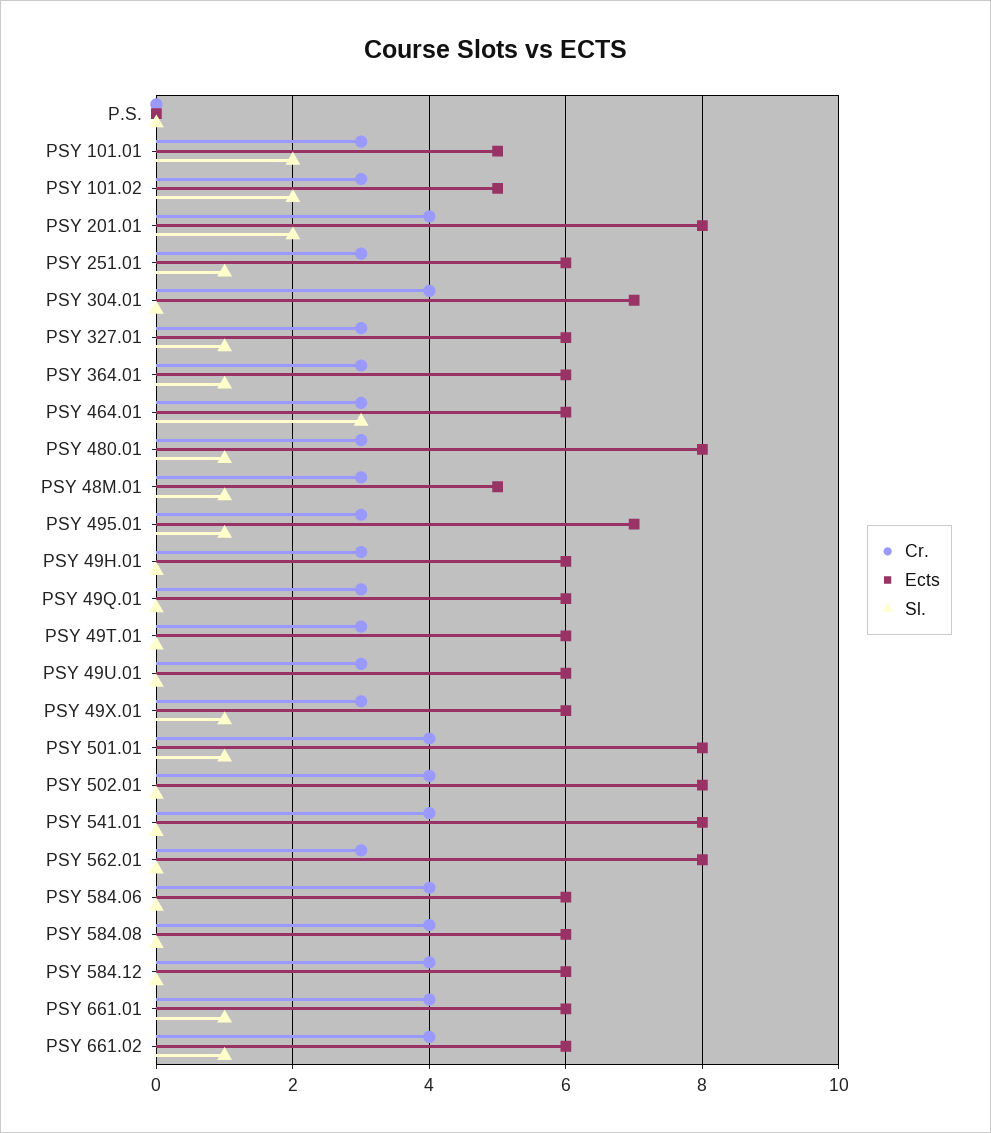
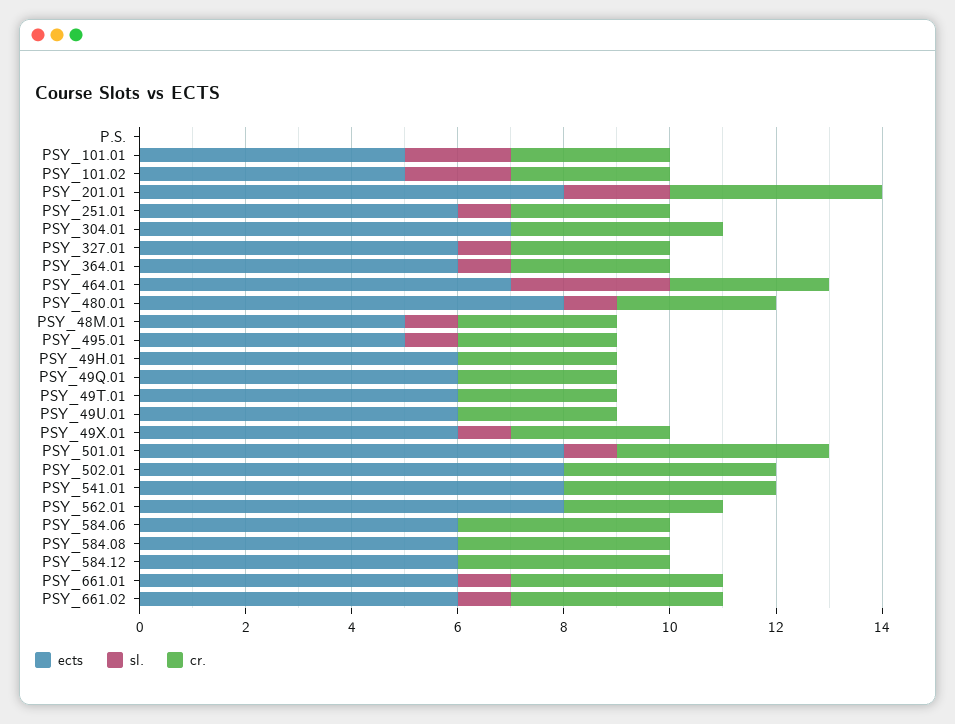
  {
    "Cr.": {
      "P.S.": 0,
      "PSY 101.01": 3,
      "PSY 101.02": 3,
      "PSY 201.01": 4,
      "PSY 251.01": 3,
      "PSY 304.01": 4,
      "PSY 327.01": 3,
      "PSY 364.01": 3,
      "PSY 464.01": 3,
      "PSY 480.01": 3,
      "PSY 48M.01": 3,
      "PSY 495.01": 3,
      "PSY 49H.01": 3,
      "PSY 49Q.01": 3,
      "PSY 49T.01": 3,
      "PSY 49U.01": 3,
      "PSY 49X.01": 3,
      "PSY 501.01": 4,
      "PSY 502.01": 4,
      "PSY 541.01": 4,
      "PSY 562.01": 3,
      "PSY 584.06": 4,
      "PSY 584.08": 4,
      "PSY 584.12": 4,
      "PSY 661.01": 4,
      "PSY 661.02": 4
    },
    "Ects": {
      "P.S.": 0,
      "PSY 101.01": 5,
      "PSY 101.02": 5,
      "PSY 201.01": 8,
      "PSY 251.01": 6,
      "PSY 304.01": 7,
      "PSY 327.01": 6,
      "PSY 364.01": 6,
-     "PSY 464.01": 6,
+     "PSY 464.01": 7,
      "PSY 480.01": 8,
      "PSY 48M.01": 5,
-     "PSY 495.01": 7,
+     "PSY 495.01": 5,
      "PSY 49H.01": 6,
      "PSY 49Q.01": 6,
      "PSY 49T.01": 6,
      "PSY 49U.01": 6,
      "PSY 49X.01": 6,
      "PSY 501.01": 8,
      "PSY 502.01": 8,
      "PSY 541.01": 8,
      "PSY 562.01": 8,
      "PSY 584.06": 6,
      "PSY 584.08": 6,
      "PSY 584.12": 6,
      "PSY 661.01": 6,
      "PSY 661.02": 6
    },
    "Sl.": {
      "P.S.": 0,
      "PSY 101.01": 2,
      "PSY 101.02": 2,
      "PSY 201.01": 2,
      "PSY 251.01": 1,
      "PSY 304.01": 0,
      "PSY 327.01": 1,
      "PSY 364.01": 1,
      "PSY 464.01": 3,
      "PSY 480.01": 1,
      "PSY 48M.01": 1,
      "PSY 495.01": 1,
      "PSY 49H.01": 0,
      "PSY 49Q.01": 0,
      "PSY 49T.01": 0,
      "PSY 49U.01": 0,
      "PSY 49X.01": 1,
      "PSY 501.01": 1,
      "PSY 502.01": 0,
      "PSY 541.01": 0,
      "PSY 562.01": 0,
      "PSY 584.06": 0,
      "PSY 584.08": 0,
      "PSY 584.12": 0,
      "PSY 661.01": 1,
      "PSY 661.02": 1
    }
  }

